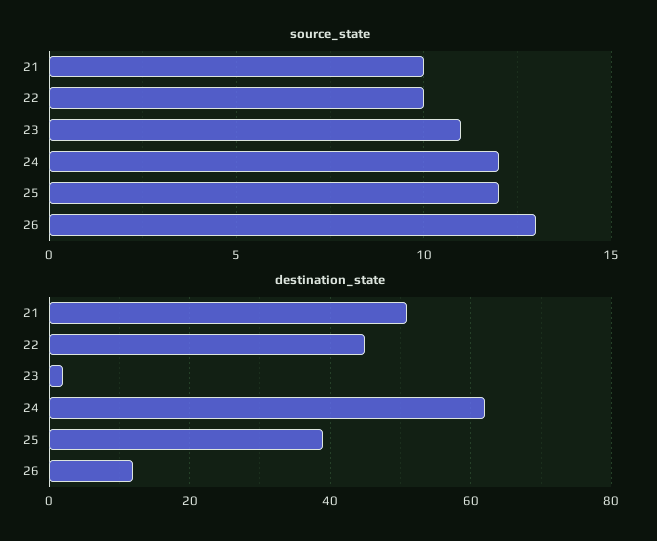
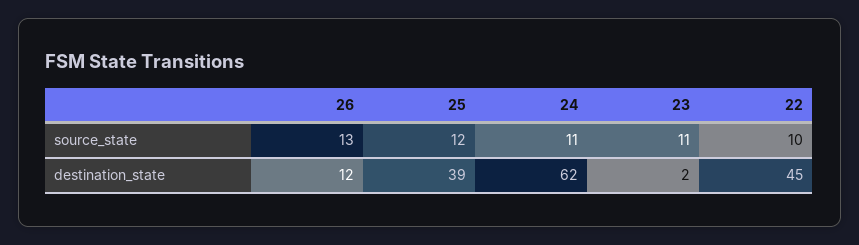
  {
    "source_state": {
-     "21": 10,
      "22": 10,
      "23": 11,
-     "24": 12,
+     "24": 11,
      "25": 12,
      "26": 13
    },
    "destination_state": {
-     "21": 50,
      "22": 45,
      "23": 2,
      "24": 62,
      "25": 39,
      "26": 12
    }
  }

